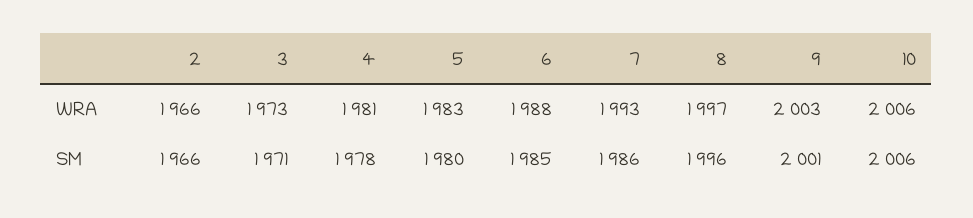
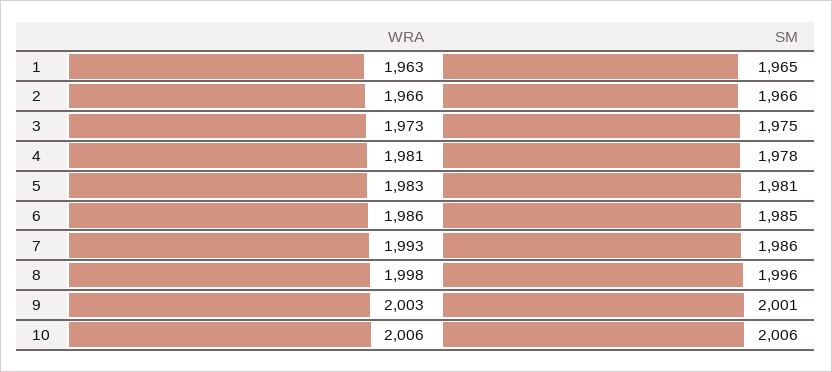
  {
    "2": {
      "WRA": 1966,
      "SM": 1966
    },
    "3": {
      "WRA": 1973,
-     "SM": 1971
+     "SM": 1975
    },
    "4": {
      "WRA": 1981,
      "SM": 1978
    },
    "5": {
      "WRA": 1983,
-     "SM": 1980
+     "SM": 1981
    },
    "6": {
-     "WRA": 1988,
+     "WRA": 1986,
      "SM": 1985
    },
    "7": {
      "WRA": 1993,
      "SM": 1986
    },
    "8": {
-     "WRA": 1997,
+     "WRA": 1998,
      "SM": 1996
    },
    "9": {
      "WRA": 2003,
      "SM": 2001
    },
    "10": {
      "WRA": 2006,
      "SM": 2006
-   }
+   },
+   "1": {
+     "WRA": 1963,
+     "SM": 1965
+   }
  }

